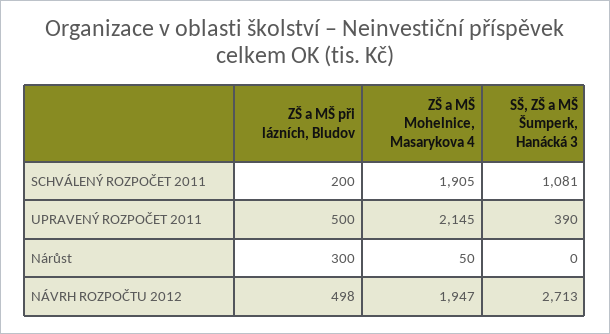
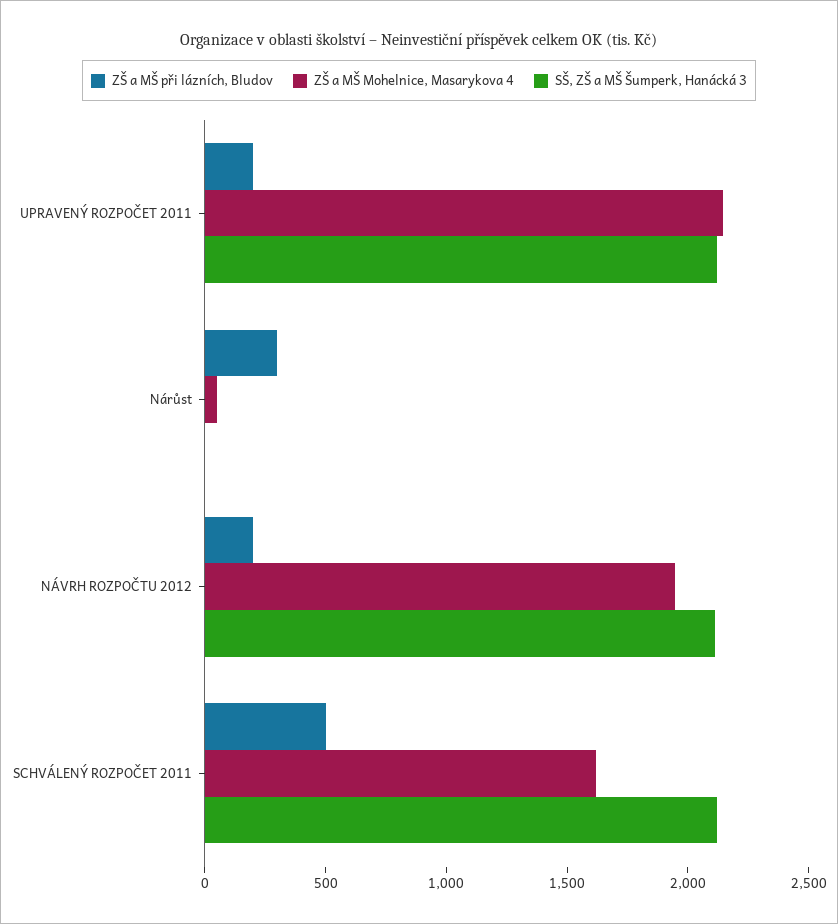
  {
    "ZŠ a MŠ při lázních, Bludov": {
-     "SCHVÁLENÝ ROZPOČET 2011": 200,
+     "SCHVÁLENÝ ROZPOČET 2011": 500,
-     "UPRAVENÝ ROZPOČET 2011": 500,
+     "UPRAVENÝ ROZPOČET 2011": 200,
      "Nárůst": 300,
-     "NÁVRH ROZPOČTU 2012": 498
+     "NÁVRH ROZPOČTU 2012": 200
    },
    "ZŠ a MŠ Mohelnice, Masarykova 4": {
-     "SCHVÁLENÝ ROZPOČET 2011": 1905,
+     "SCHVÁLENÝ ROZPOČET 2011": 1600,
      "UPRAVENÝ ROZPOČET 2011": 2145,
      "Nárůst": 50,
      "NÁVRH ROZPOČTU 2012": 1947
    },
    "SŠ, ZŠ a MŠ Šumperk, Hanácká 3": {
-     "SCHVÁLENÝ ROZPOČET 2011": 1081,
+     "SCHVÁLENÝ ROZPOČET 2011": 2100,
-     "UPRAVENÝ ROZPOČET 2011": 390,
+     "UPRAVENÝ ROZPOČET 2011": 2100,
      "Nárůst": 0,
-     "NÁVRH ROZPOČTU 2012": 2713
+     "NÁVRH ROZPOČTU 2012": 2100
    }
  }

